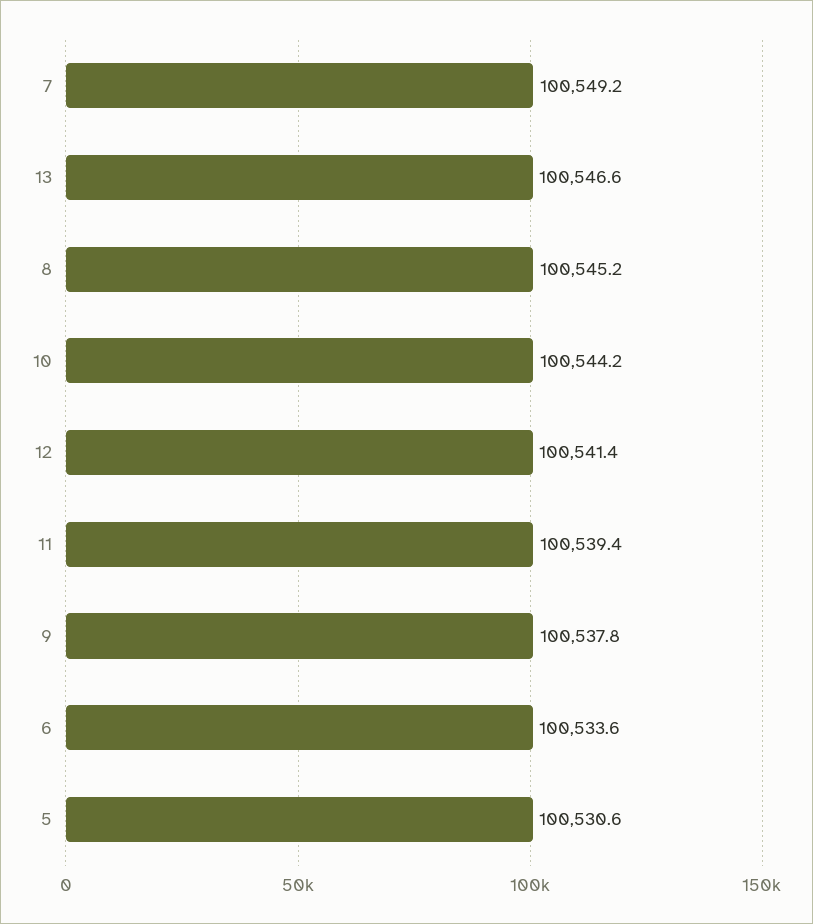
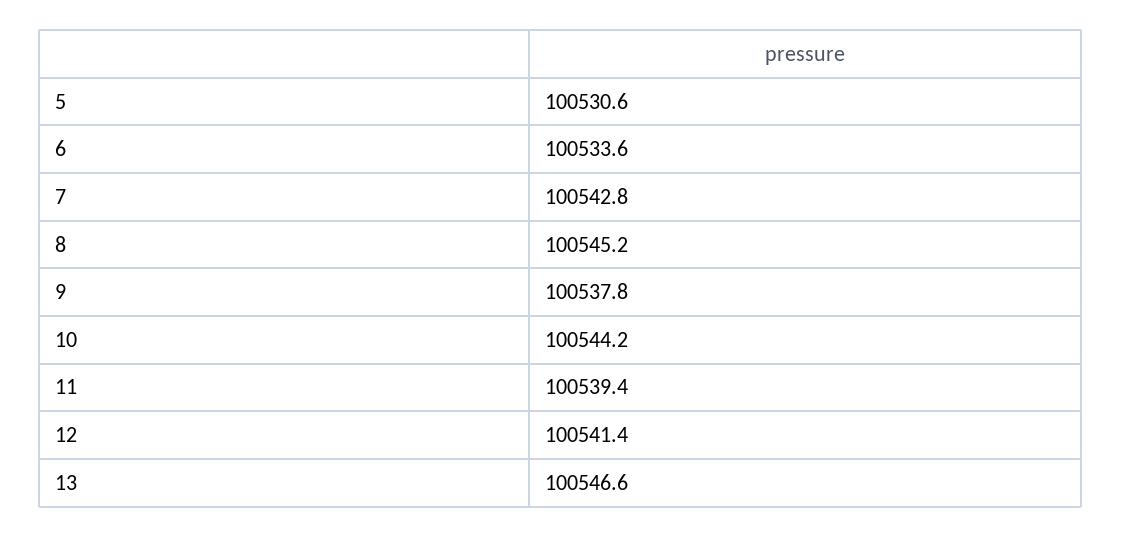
  {
-   "7": 100549.2,
+   "7": 100542.8,
    "13": 100546.6,
    "8": 100545.2,
    "10": 100544.2,
    "12": 100541.4,
    "11": 100539.4,
    "9": 100537.8,
    "6": 100533.6,
    "5": 100530.6
  }

